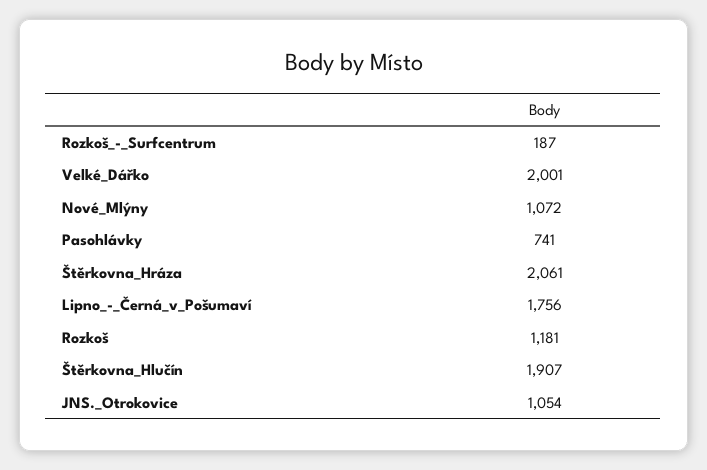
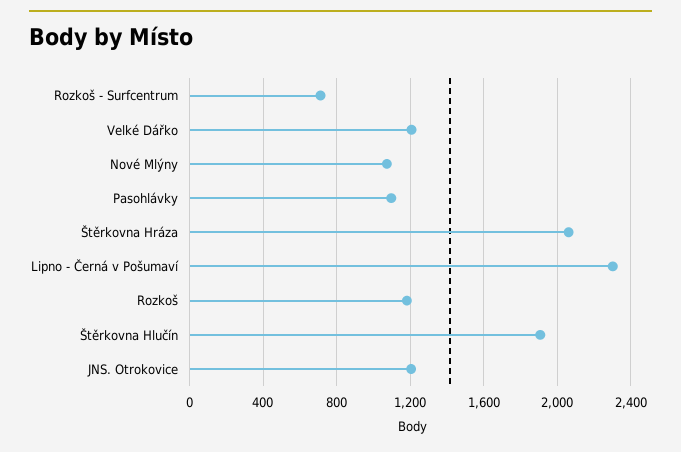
  {
-   "Rozkoš_-_Surfcentrum": 187,
+   "Rozkoš_-_Surfcentrum": 700,
-   "Velké_Dářko": 2001,
+   "Velké_Dářko": 1200,
    "Nové_Mlýny": 1072,
-   "Pasohlávky": 741,
+   "Pasohlávky": 1100,
    "Štěrkovna_Hráza": 2061,
-   "Lipno_-_Černá_v_Pošumaví": 1756,
+   "Lipno_-_Černá_v_Pošumaví": 2300,
    "Rozkoš": 1181,
    "Štěrkovna_Hlučín": 1907,
-   "JNS._Otrokovice": 1054
+   "JNS._Otrokovice": 1200
  }

